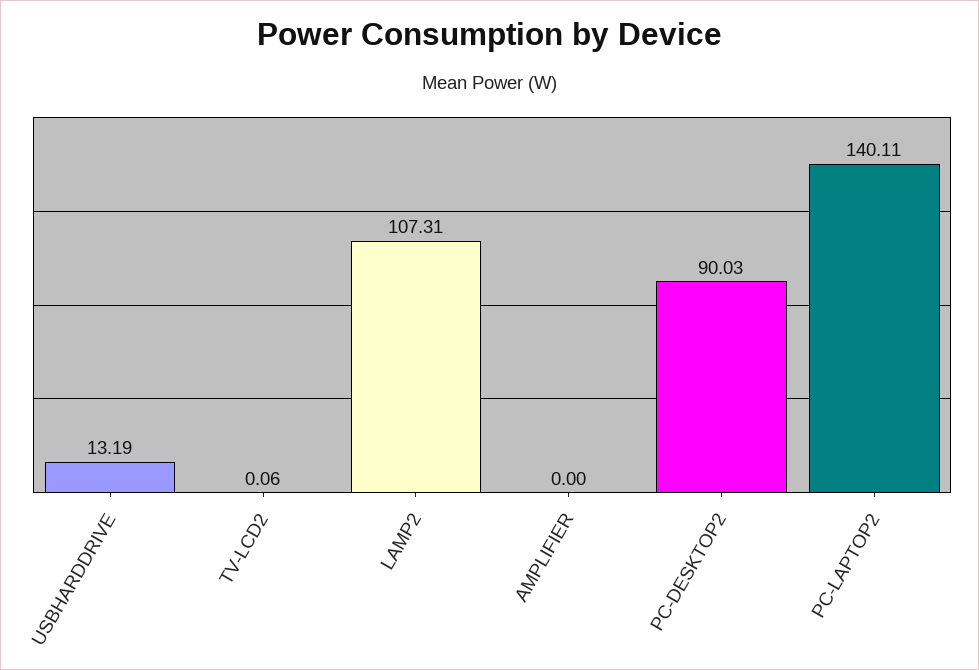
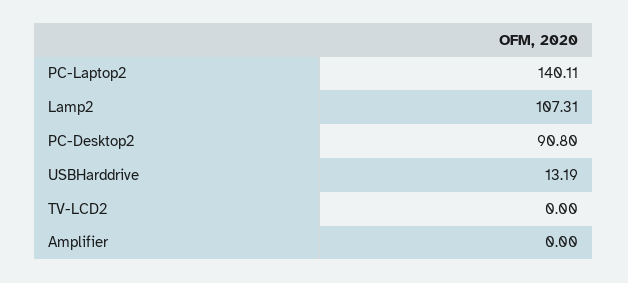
  {
    "USBHARDDRIVE": 13.19,
-   "TV-LCD2": 0.06,
+   "TV-LCD2": 0,
    "LAMP2": 107.31,
    "AMPLIFIER": 0,
-   "PC-DESKTOP2": 90.03,
+   "PC-DESKTOP2": 90.8,
    "PC-LAPTOP2": 140.11
  }

